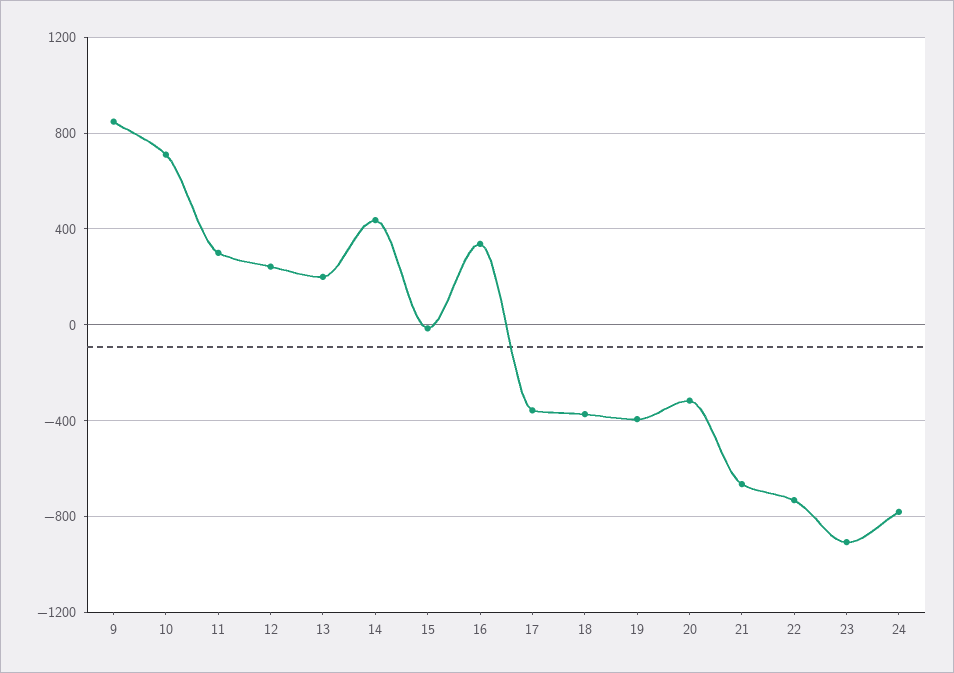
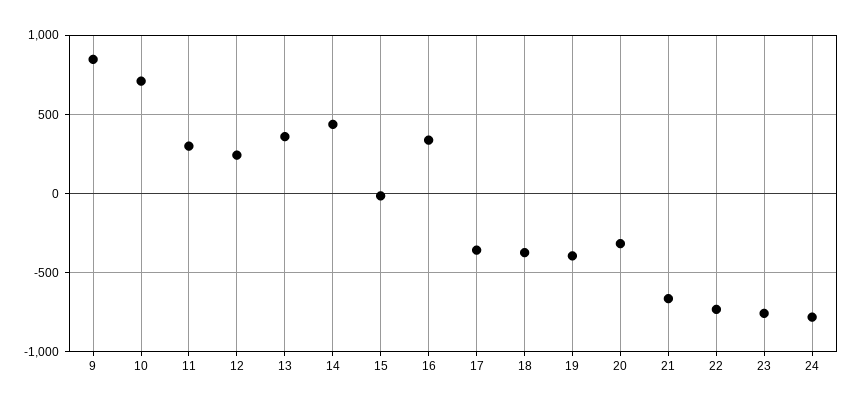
  {
    "9": 850,
    "10": 700,
    "11": 300,
    "12": 250,
-   "13": 200,
+   "13": 350,
    "14": 450,
    "15": 0,
    "16": 350,
    "17": -350,
    "18": -350,
    "19": -400,
    "20": -300,
    "21": -650,
    "22": -750,
-   "23": -900,
+   "23": -750,
    "24": -800
  }

